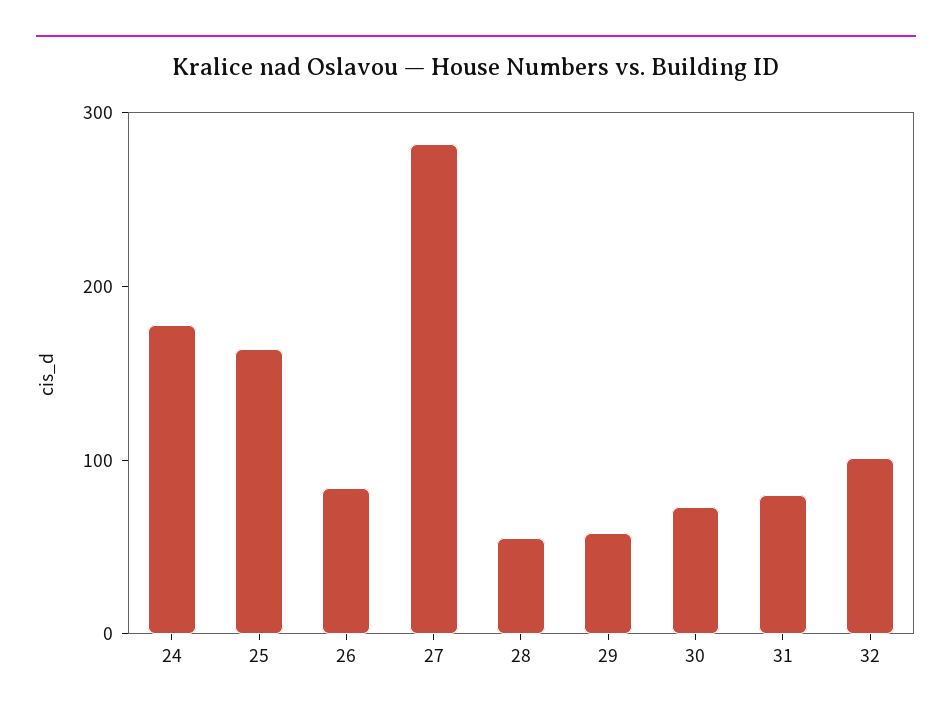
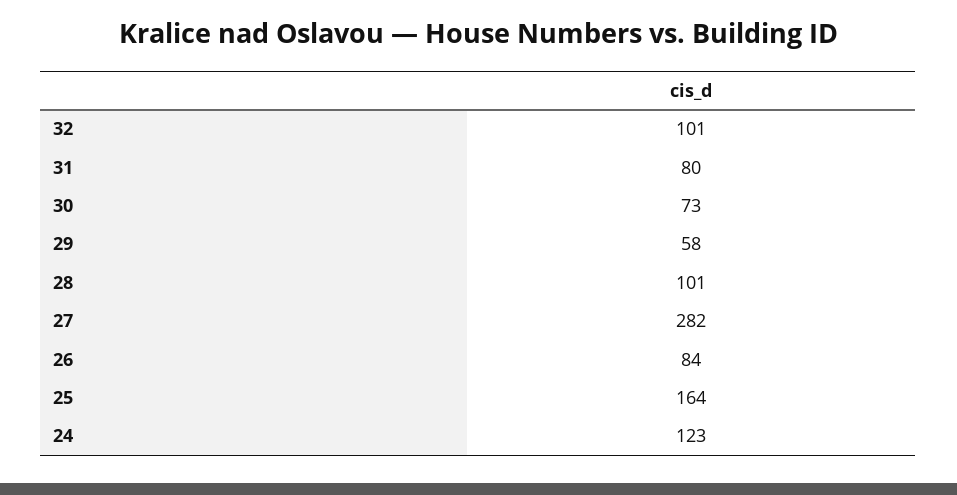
  {
-   "24": 180,
+   "24": 123,
    "25": 164,
    "26": 84,
    "27": 282,
-   "28": 60,
+   "28": 101,
    "29": 58,
    "30": 73,
    "31": 80,
    "32": 101
  }

